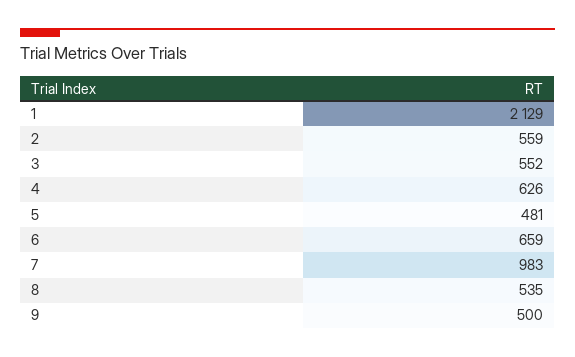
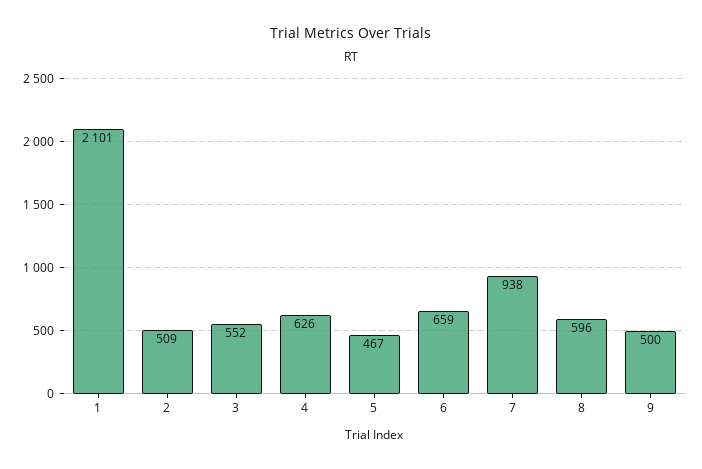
  {
-   "1": 2129,
+   "1": 2101,
-   "2": 559,
+   "2": 509,
    "3": 552,
    "4": 626,
-   "5": 481,
+   "5": 467,
    "6": 659,
-   "7": 983,
+   "7": 938,
-   "8": 535,
+   "8": 596,
    "9": 500
  }

